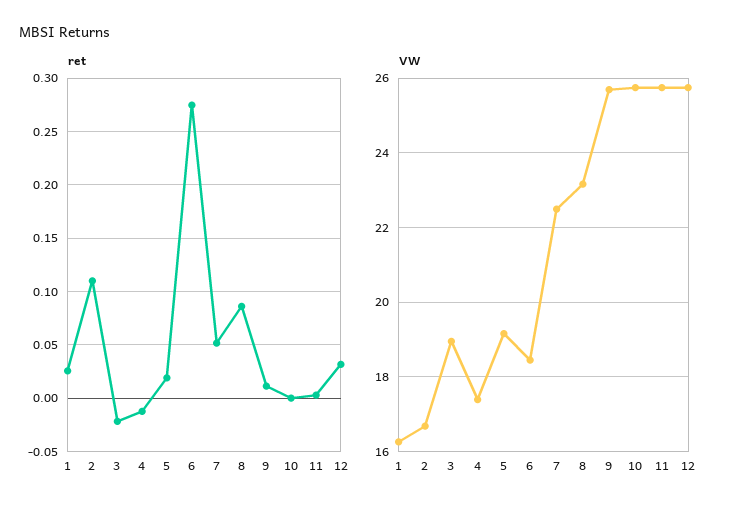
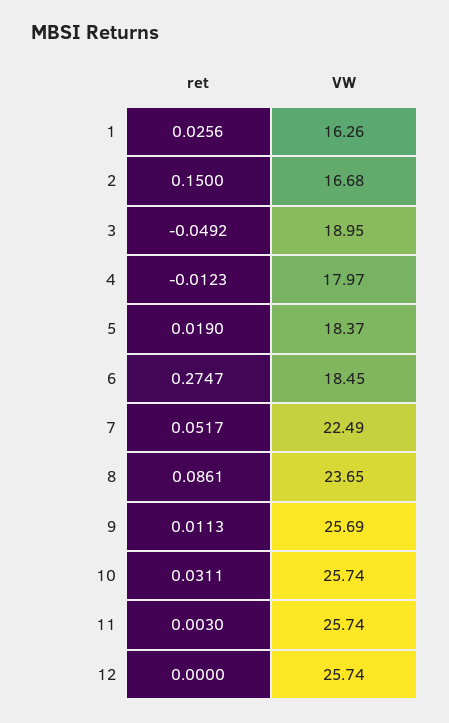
  {
    "ret": {
      "1": 0.0256,
-     "2": 0.11,
+     "2": 0.15,
-     "3": -0.02,
+     "3": -0.0492,
      "4": -0.0123,
      "5": 0.019,
      "6": 0.2747,
      "7": 0.0517,
      "8": 0.0861,
      "9": 0.0113,
-     "10": 0,
+     "10": 0.0311,
      "11": 0.003,
-     "12": 0.03
+     "12": 0
    },
    "VW": {
      "1": 16.26,
      "2": 16.68,
      "3": 18.95,
-     "4": 17.4,
+     "4": 17.97,
-     "5": 19.2,
+     "5": 18.37,
      "6": 18.45,
      "7": 22.49,
-     "8": 23.2,
+     "8": 23.65,
      "9": 25.69,
      "10": 25.74,
      "11": 25.74,
      "12": 25.74
    }
  }

